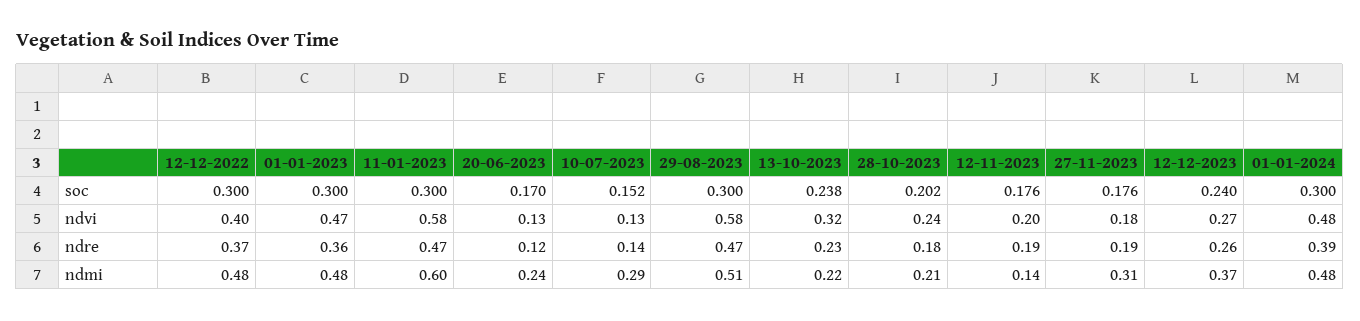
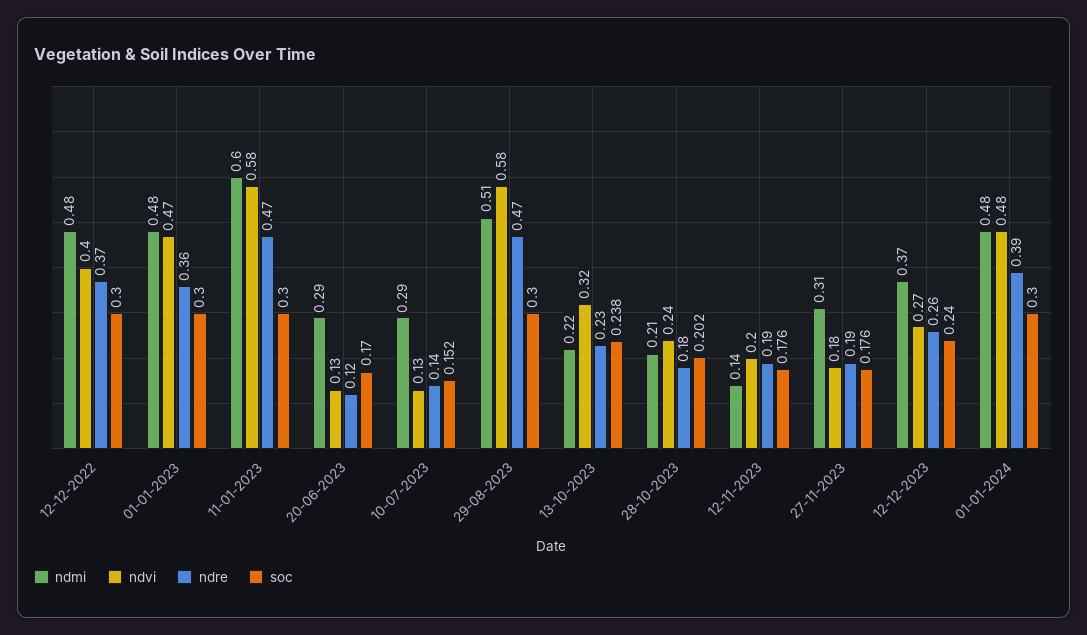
  {
    "soc": {
      "12-12-2022": 0.3,
      "01-01-2023": 0.3,
      "11-01-2023": 0.3,
      "20-06-2023": 0.17,
      "10-07-2023": 0.152,
      "29-08-2023": 0.3,
      "13-10-2023": 0.238,
      "28-10-2023": 0.202,
      "12-11-2023": 0.176,
      "27-11-2023": 0.176,
      "12-12-2023": 0.24,
      "01-01-2024": 0.3
    },
    "ndvi": {
      "12-12-2022": 0.4,
      "01-01-2023": 0.47,
      "11-01-2023": 0.58,
      "20-06-2023": 0.13,
      "10-07-2023": 0.13,
      "29-08-2023": 0.58,
      "13-10-2023": 0.32,
      "28-10-2023": 0.24,
      "12-11-2023": 0.2,
      "27-11-2023": 0.18,
      "12-12-2023": 0.27,
      "01-01-2024": 0.48
    },
    "ndre": {
      "12-12-2022": 0.37,
      "01-01-2023": 0.36,
      "11-01-2023": 0.47,
      "20-06-2023": 0.12,
      "10-07-2023": 0.14,
      "29-08-2023": 0.47,
      "13-10-2023": 0.23,
      "28-10-2023": 0.18,
      "12-11-2023": 0.19,
      "27-11-2023": 0.19,
      "12-12-2023": 0.26,
      "01-01-2024": 0.39
    },
    "ndmi": {
      "12-12-2022": 0.48,
      "01-01-2023": 0.48,
      "11-01-2023": 0.6,
-     "20-06-2023": 0.24,
+     "20-06-2023": 0.29,
      "10-07-2023": 0.29,
      "29-08-2023": 0.51,
      "13-10-2023": 0.22,
      "28-10-2023": 0.21,
      "12-11-2023": 0.14,
      "27-11-2023": 0.31,
      "12-12-2023": 0.37,
      "01-01-2024": 0.48
    }
  }

